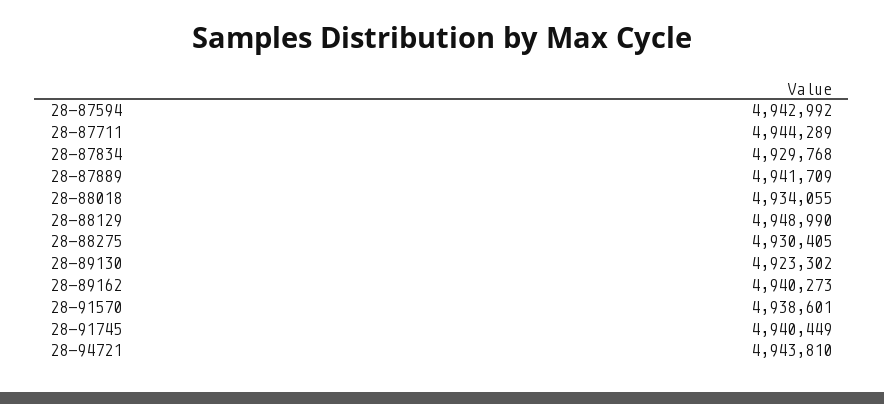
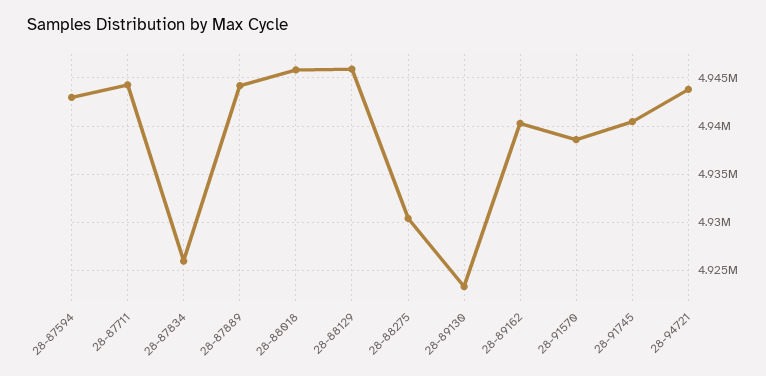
  {
    "28-87594": 4942992,
    "28-87711": 4944289,
-   "28-87834": 4929768,
+   "28-87834": 4926000,
-   "28-87889": 4941709,
+   "28-87889": 4944000,
-   "28-88018": 4934055,
+   "28-88018": 4946000,
-   "28-88129": 4948990,
+   "28-88129": 4946000,
    "28-88275": 4930405,
    "28-89130": 4923302,
    "28-89162": 4940273,
    "28-91570": 4938601,
    "28-91745": 4940449,
    "28-94721": 4943810
  }

